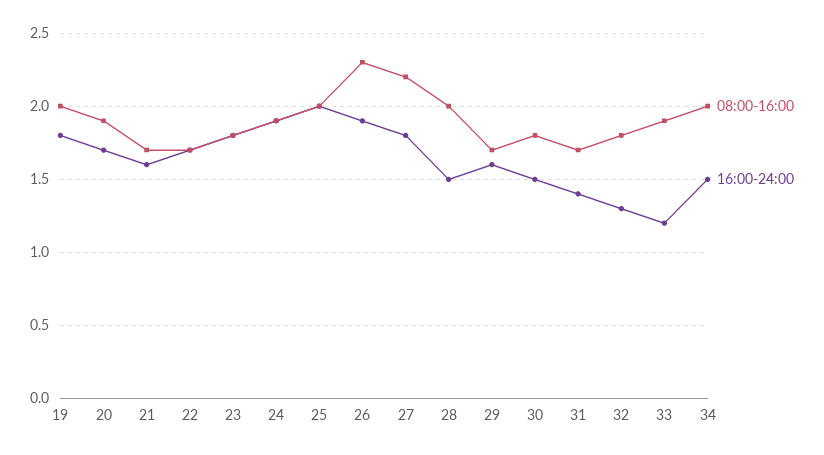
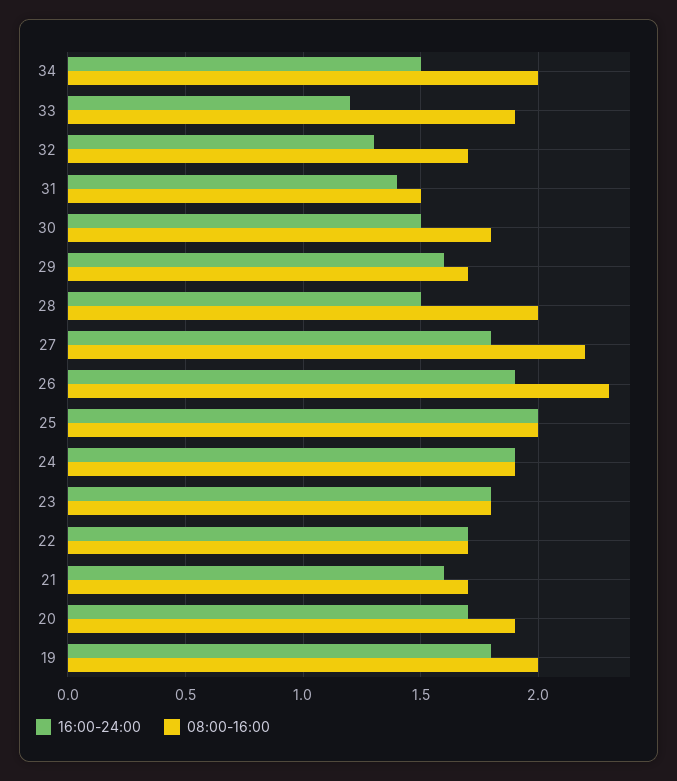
  {
    "08:00-16:00": {
      "19": 2,
      "20": 1.9,
      "21": 1.7,
      "22": 1.7,
      "23": 1.8,
      "24": 1.9,
      "25": 2,
      "26": 2.3,
      "27": 2.2,
      "28": 2,
      "29": 1.7,
      "30": 1.8,
-     "31": 1.7,
+     "31": 1.5,
-     "32": 1.8,
+     "32": 1.7,
      "33": 1.9,
      "34": 2
    },
    "16:00-24:00": {
      "19": 1.8,
      "20": 1.7,
      "21": 1.6,
      "22": 1.7,
      "23": 1.8,
      "24": 1.9,
      "25": 2,
      "26": 1.9,
      "27": 1.8,
      "28": 1.5,
      "29": 1.6,
      "30": 1.5,
      "31": 1.4,
      "32": 1.3,
      "33": 1.2,
      "34": 1.5
    }
  }

